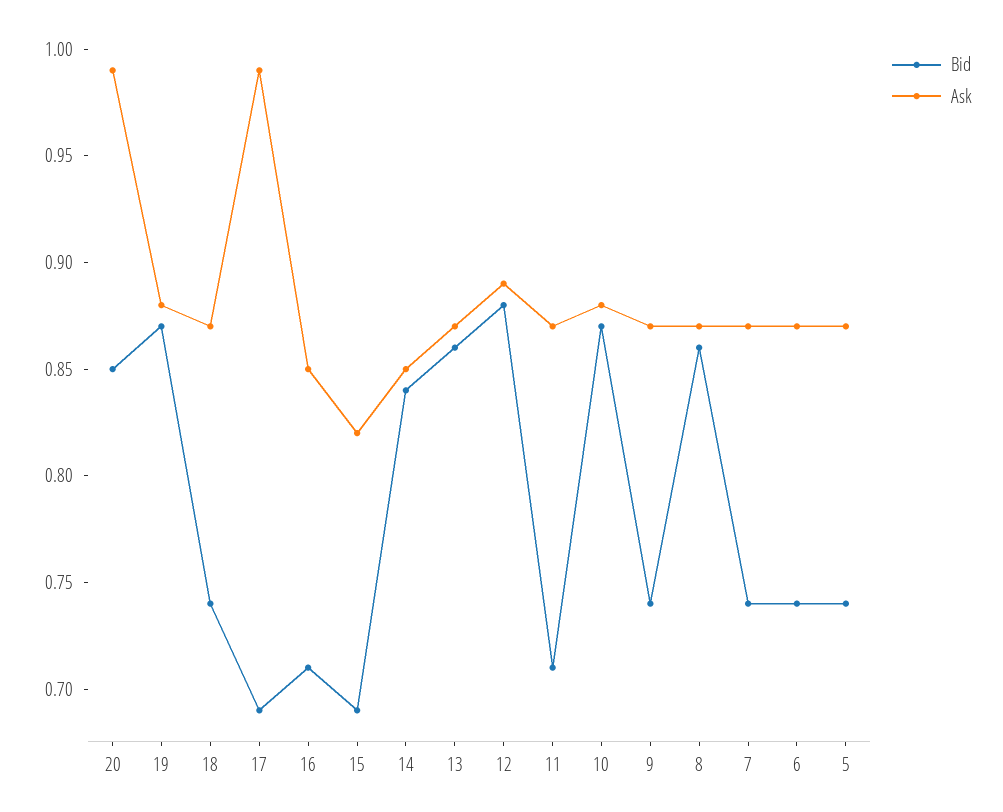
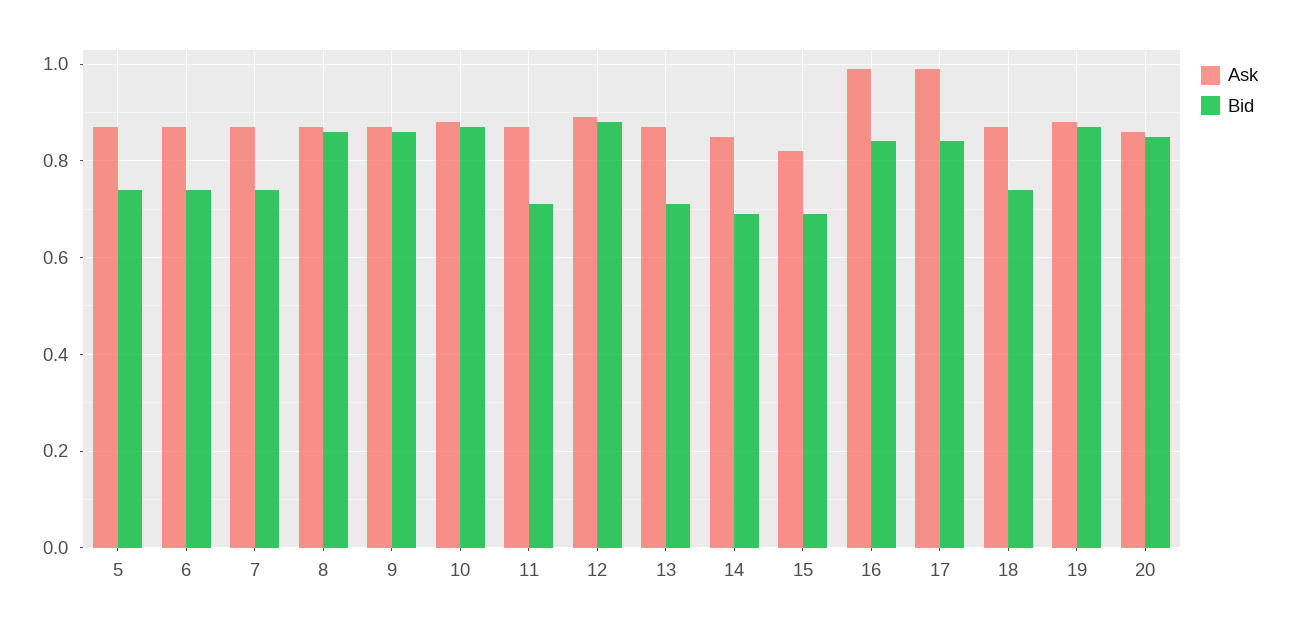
  {
    "Bid": {
      "20": 0.85,
      "19": 0.87,
      "18": 0.74,
-     "17": 0.69,
+     "17": 0.85,
-     "16": 0.71,
+     "16": 0.85,
      "15": 0.69,
-     "14": 0.84,
+     "14": 0.7,
-     "13": 0.86,
+     "13": 0.7,
      "12": 0.88,
      "11": 0.71,
      "10": 0.87,
-     "9": 0.74,
+     "9": 0.85,
      "8": 0.86,
      "7": 0.74,
      "6": 0.74,
      "5": 0.74
    },
    "Ask": {
-     "20": 0.99,
+     "20": 0.85,
      "19": 0.88,
      "18": 0.87,
      "17": 0.99,
-     "16": 0.85,
+     "16": 1,
      "15": 0.82,
      "14": 0.85,
      "13": 0.87,
      "12": 0.89,
      "11": 0.87,
      "10": 0.88,
      "9": 0.87,
      "8": 0.87,
      "7": 0.87,
      "6": 0.87,
      "5": 0.87
    }
  }

